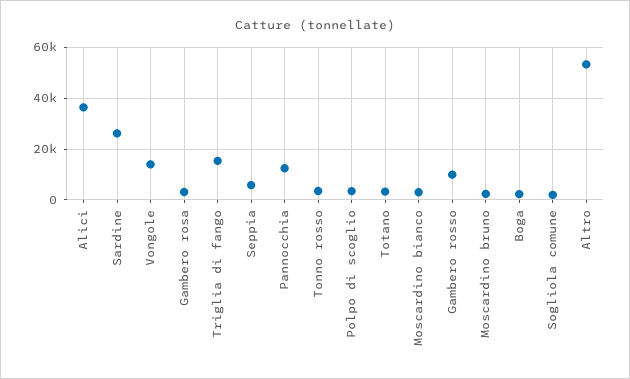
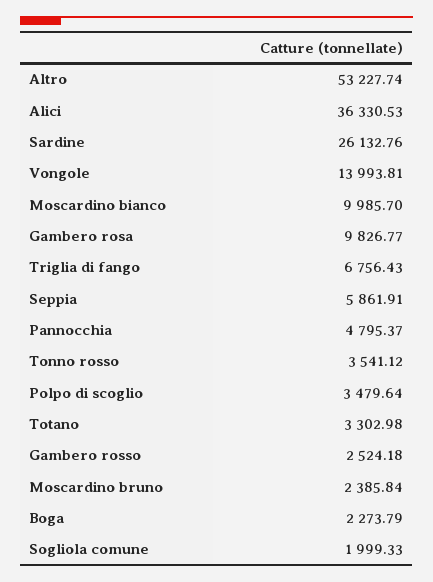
  {
    "Alici": 36330.53,
    "Sardine": 26132.76,
    "Vongole": 13993.81,
-   "Gambero rosa": 2500,
+   "Gambero rosa": 9826.77,
-   "Triglia di fango": 15000,
+   "Triglia di fango": 6756.43,
    "Seppia": 5861.91,
-   "Pannocchia": 12500,
+   "Pannocchia": 4795.37,
    "Tonno rosso": 3541.12,
    "Polpo di scoglio": 3479.64,
    "Totano": 3302.98,
-   "Moscardino bianco": 2500,
+   "Moscardino bianco": 9985.7,
-   "Gambero rosso": 10000,
+   "Gambero rosso": 2524.18,
    "Moscardino bruno": 2385.84,
    "Boga": 2273.79,
    "Sogliola comune": 1999.33,
    "Altro": 53227.74
  }

